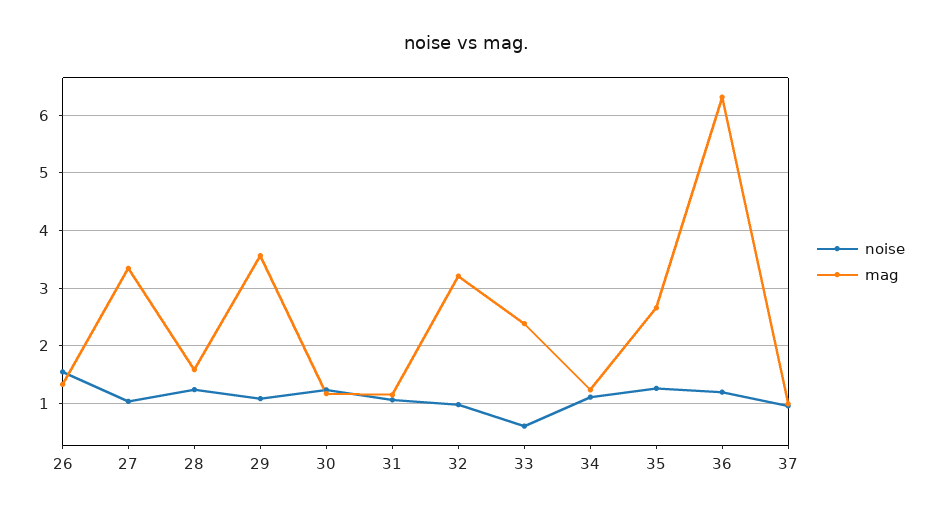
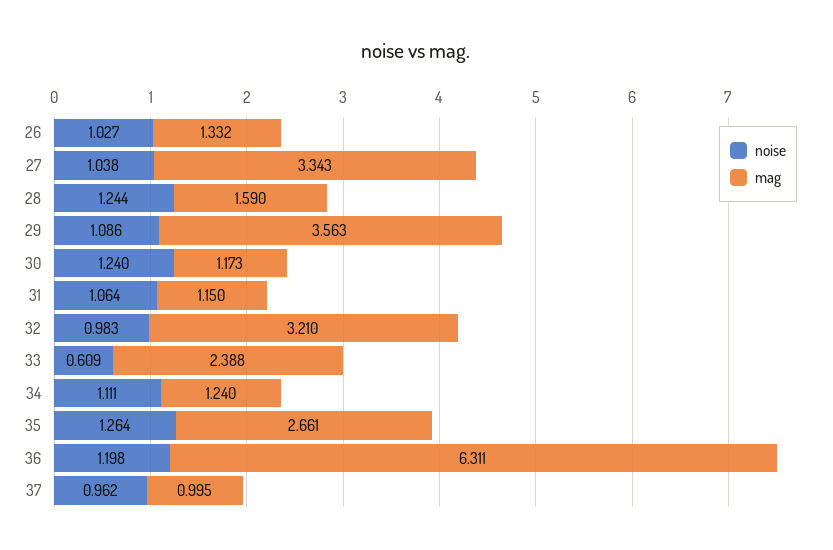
  {
    "noise": {
-     "26": 1.6,
+     "26": 1.027,
      "27": 1.038,
      "28": 1.244,
      "29": 1.086,
      "30": 1.24,
      "31": 1.064,
      "32": 0.983,
      "33": 0.609,
      "34": 1.111,
      "35": 1.264,
      "36": 1.198,
      "37": 0.962
    },
    "mag": {
      "26": 1.332,
      "27": 3.343,
      "28": 1.59,
      "29": 3.563,
      "30": 1.173,
      "31": 1.15,
      "32": 3.21,
      "33": 2.388,
      "34": 1.24,
      "35": 2.661,
      "36": 6.311,
      "37": 0.995
    }
  }

